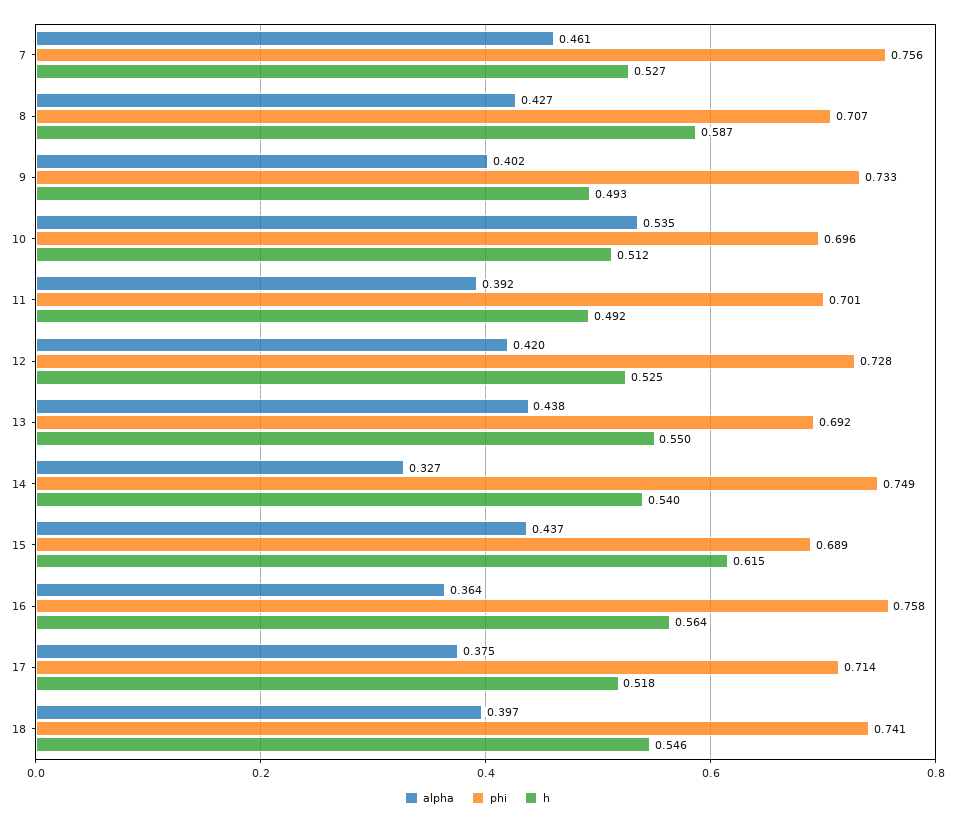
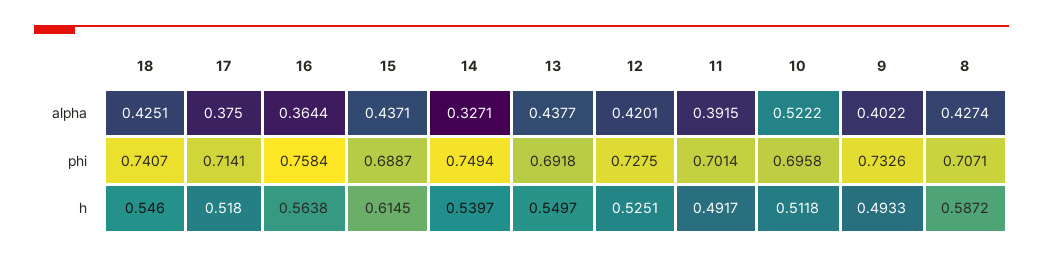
  {
    "alpha": {
-     "7": 0.461,
      "8": 0.4274,
      "9": 0.4022,
-     "10": 0.535,
+     "10": 0.5222,
      "11": 0.3915,
      "12": 0.4201,
      "13": 0.4377,
      "14": 0.3271,
      "15": 0.4371,
      "16": 0.3644,
      "17": 0.375,
-     "18": 0.397
+     "18": 0.4251
    },
    "phi": {
-     "7": 0.756,
      "8": 0.7071,
      "9": 0.7326,
      "10": 0.6958,
      "11": 0.7014,
      "12": 0.7275,
      "13": 0.6918,
      "14": 0.7494,
      "15": 0.6887,
      "16": 0.7584,
      "17": 0.7141,
      "18": 0.7407
    },
    "h": {
-     "7": 0.527,
      "8": 0.5872,
      "9": 0.4933,
      "10": 0.5118,
      "11": 0.4917,
      "12": 0.5251,
      "13": 0.5497,
      "14": 0.5397,
      "15": 0.6145,
      "16": 0.5638,
      "17": 0.518,
      "18": 0.546
    }
  }

